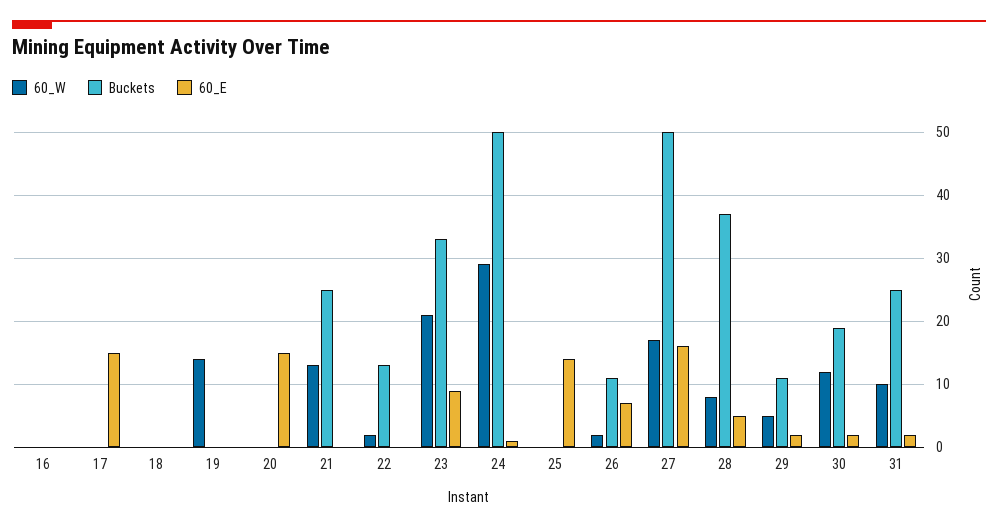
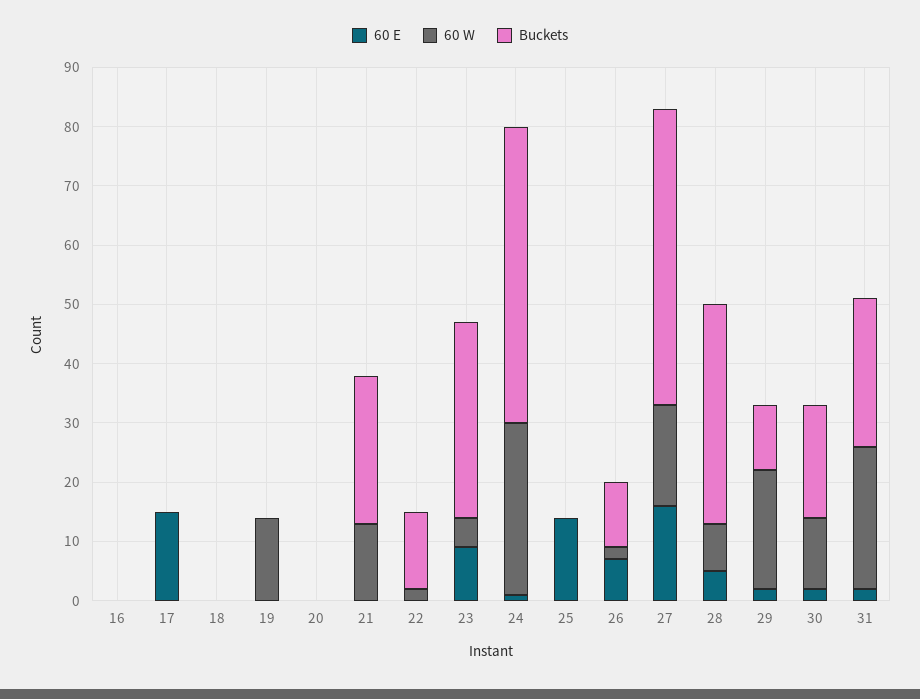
  {
    "60_W": {
      "16": 0,
      "17": 0,
      "18": 0,
      "19": 14,
      "20": 0,
      "21": 13,
      "22": 2,
-     "23": 21,
+     "23": 5,
      "24": 29,
      "25": 0,
      "26": 2,
      "27": 17,
      "28": 8,
-     "29": 5,
+     "29": 20,
      "30": 12,
-     "31": 10
+     "31": 25
    },
    "Buckets": {
      "16": 0,
      "17": 0,
      "18": 0,
      "19": 0,
      "20": 0,
      "21": 25,
      "22": 13,
      "23": 33,
      "24": 50,
      "25": 0,
      "26": 11,
      "27": 50,
      "28": 37,
      "29": 11,
      "30": 19,
      "31": 25
    },
    "60_E": {
      "16": 0,
      "17": 15,
      "18": 0,
      "19": 0,
-     "20": 15,
+     "20": 0,
      "21": 0,
      "22": 0,
      "23": 9,
      "24": 1,
      "25": 14,
      "26": 7,
      "27": 16,
      "28": 5,
      "29": 2,
      "30": 2,
      "31": 2
    }
  }

